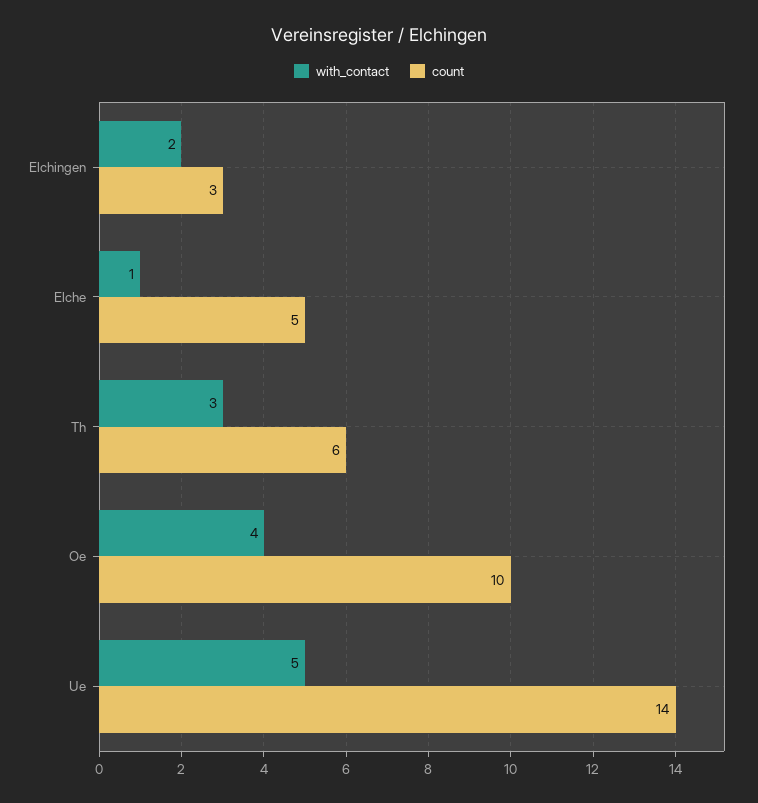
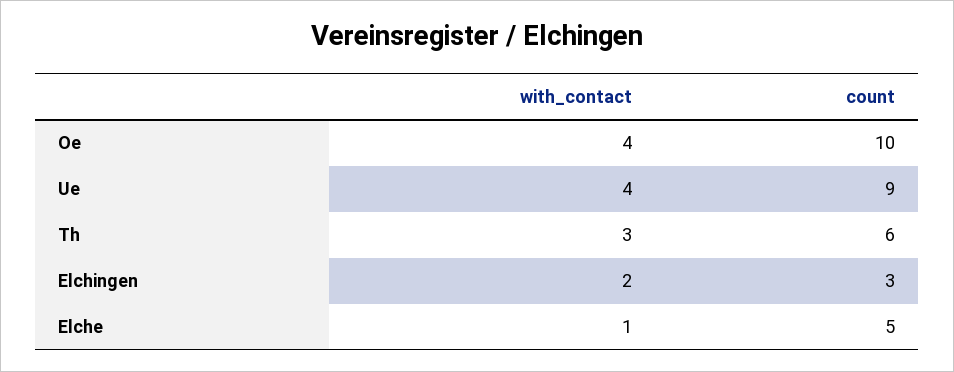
  {
    "with_contact": {
      "Elchingen": 2,
      "Elche": 1,
      "Th": 3,
      "Oe": 4,
-     "Ue": 5
+     "Ue": 4
    },
    "count": {
      "Elchingen": 3,
      "Elche": 5,
      "Th": 6,
      "Oe": 10,
-     "Ue": 14
+     "Ue": 9
    }
  }

